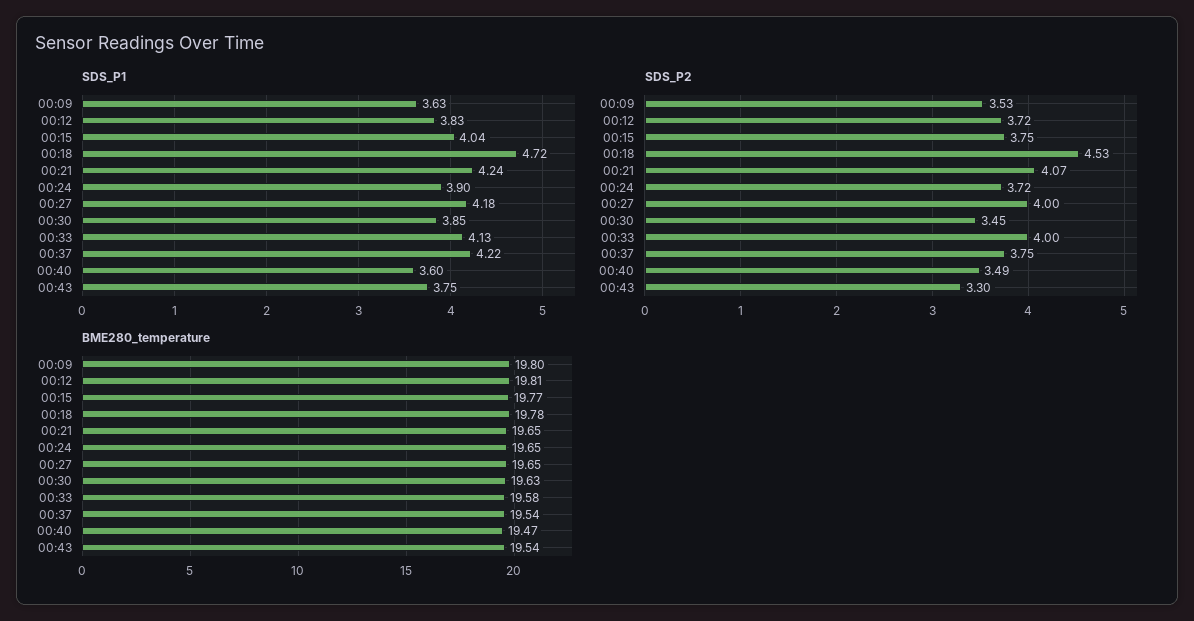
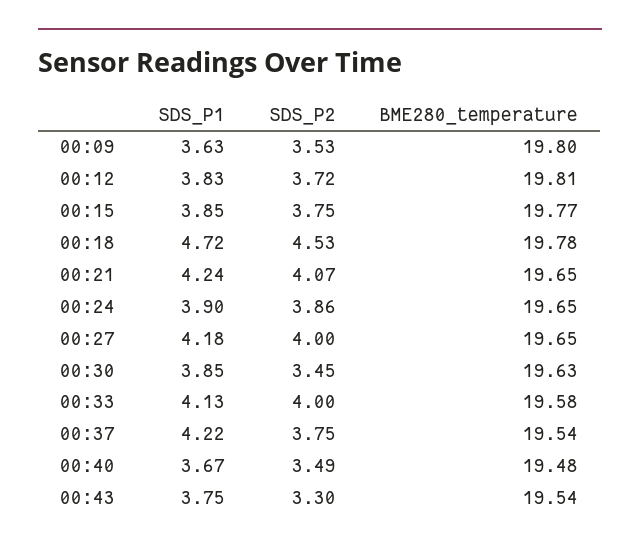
  {
    "SDS_P1": {
      "00:09": 3.63,
      "00:12": 3.83,
-     "00:15": 4.04,
+     "00:15": 3.85,
      "00:18": 4.72,
      "00:21": 4.24,
      "00:24": 3.9,
      "00:27": 4.18,
      "00:30": 3.85,
      "00:33": 4.13,
      "00:37": 4.22,
-     "00:40": 3.6,
+     "00:40": 3.67,
      "00:43": 3.75
    },
    "SDS_P2": {
      "00:09": 3.53,
      "00:12": 3.72,
      "00:15": 3.75,
      "00:18": 4.53,
      "00:21": 4.07,
-     "00:24": 3.72,
+     "00:24": 3.86,
      "00:27": 4,
      "00:30": 3.45,
      "00:33": 4,
      "00:37": 3.75,
      "00:40": 3.49,
      "00:43": 3.3
    },
    "BME280_temperature": {
      "00:09": 19.8,
      "00:12": 19.81,
      "00:15": 19.77,
      "00:18": 19.78,
      "00:21": 19.65,
      "00:24": 19.65,
      "00:27": 19.65,
      "00:30": 19.63,
      "00:33": 19.58,
      "00:37": 19.54,
-     "00:40": 19.47,
+     "00:40": 19.48,
      "00:43": 19.54
    }
  }

